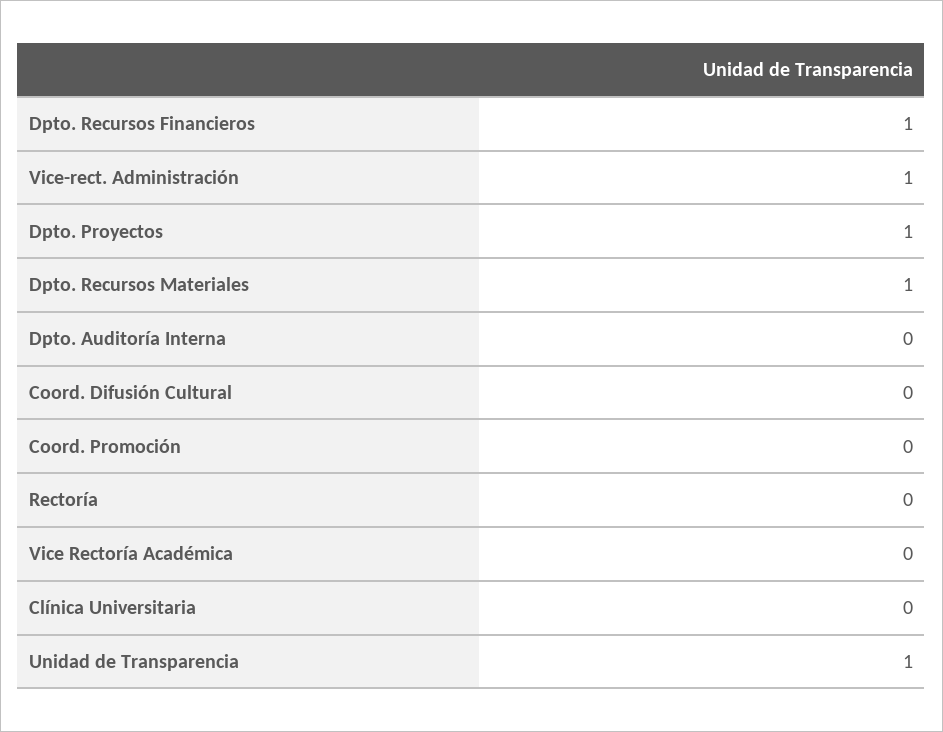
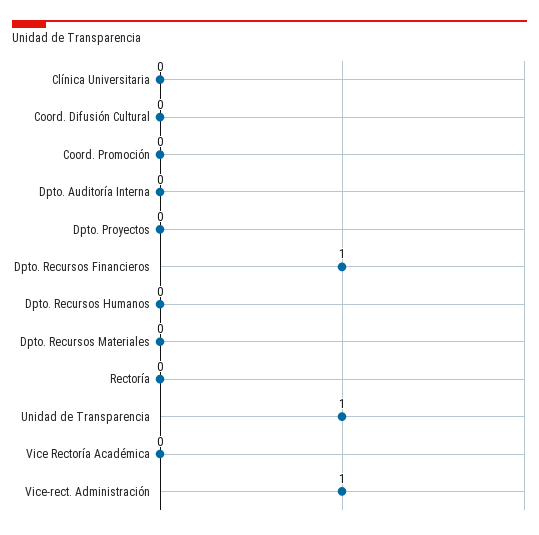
  {
    "Dpto. Recursos Financieros": 1,
    "Vice-rect. Administración": 1,
-   "Dpto. Proyectos": 1,
+   "Dpto. Proyectos": 0,
-   "Dpto. Recursos Materiales": 1,
+   "Dpto. Recursos Materiales": 0,
    "Dpto. Auditoría Interna": 0,
    "Coord. Difusión Cultural": 0,
    "Coord. Promoción": 0,
    "Rectoría": 0,
    "Vice Rectoría Académica": 0,
    "Clínica Universitaria": 0,
-   "Unidad de Transparencia": 1
+   "Unidad de Transparencia": 1,
+   "Dpto. Recursos Humanos": 0
  }

